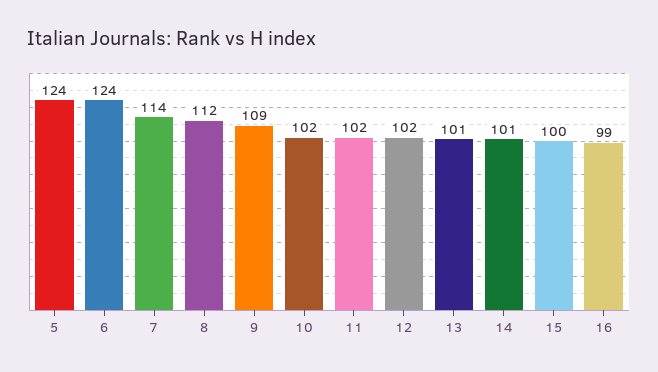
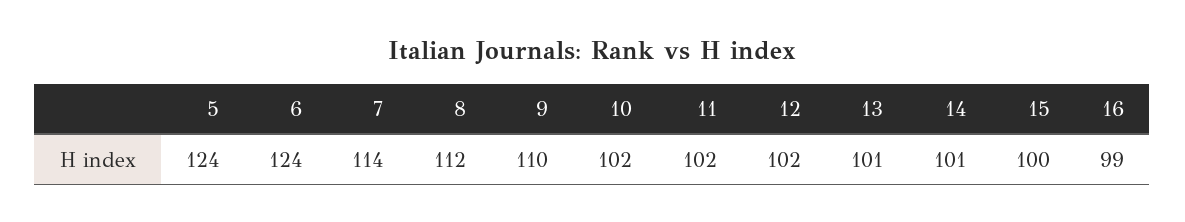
  {
    "5": 124,
    "6": 124,
    "7": 114,
    "8": 112,
-   "9": 109,
+   "9": 110,
    "10": 102,
    "11": 102,
    "12": 102,
    "13": 101,
    "14": 101,
    "15": 100,
    "16": 99
  }

